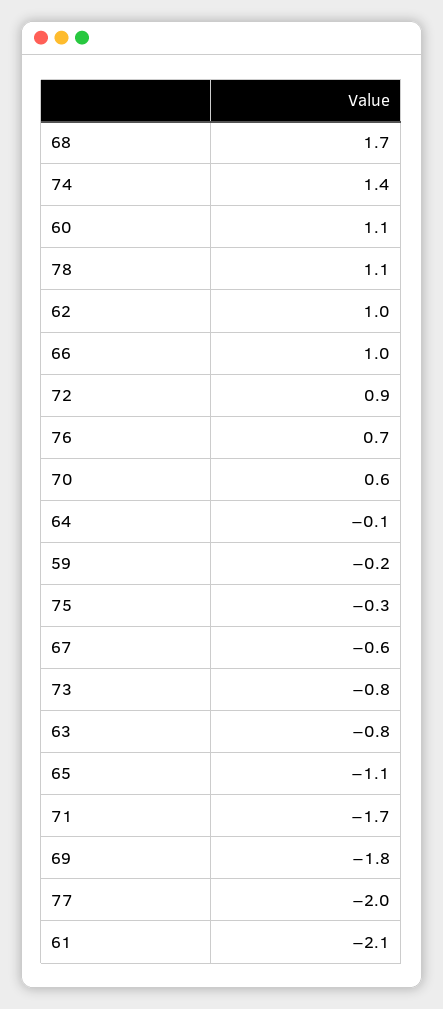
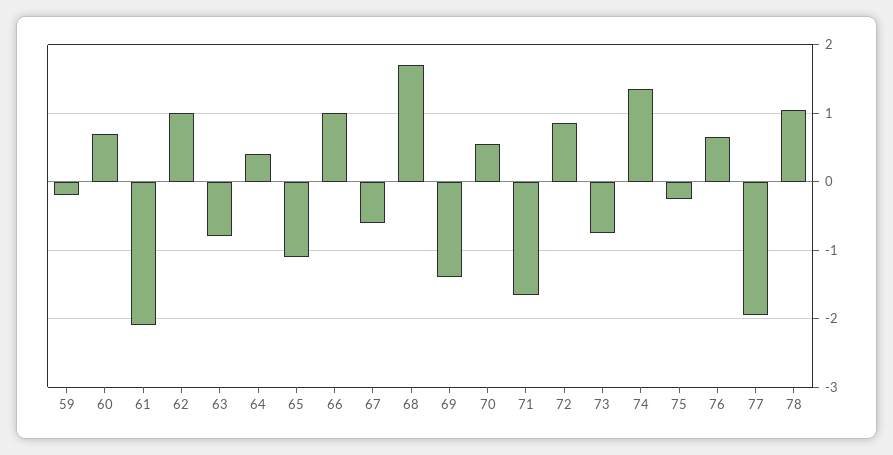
  {
    "68": 1.7,
    "74": 1.4,
-   "60": 1.1,
+   "60": 0.7,
    "78": 1.1,
    "62": 1,
    "66": 1,
    "72": 0.9,
    "76": 0.7,
    "70": 0.6,
-   "64": -0.1,
+   "64": 0.4,
    "59": -0.2,
    "75": -0.3,
    "67": -0.6,
    "73": -0.8,
    "63": -0.8,
    "65": -1.1,
    "71": -1.7,
-   "69": -1.8,
+   "69": -1.4,
    "77": -2,
    "61": -2.1
  }

